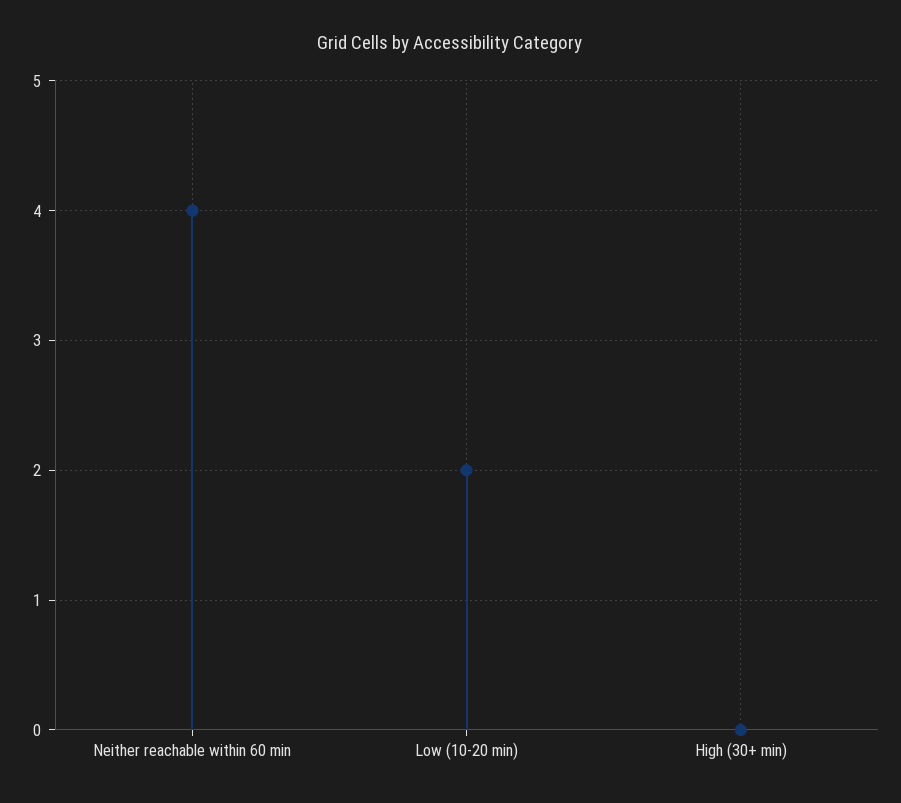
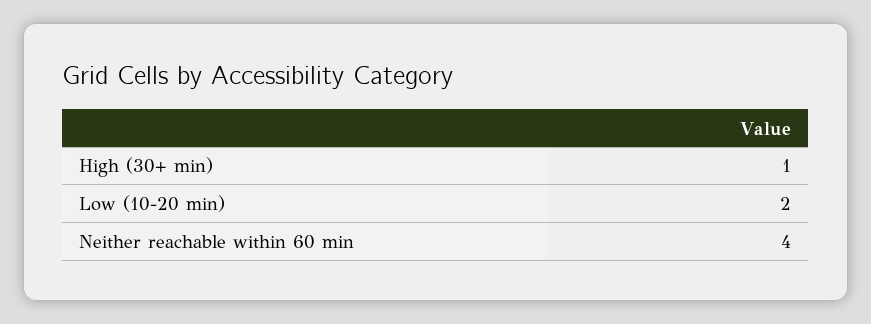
  {
    "Neither reachable within 60 min": 4,
    "Low (10-20 min)": 2,
-   "High (30+ min)": 0
+   "High (30+ min)": 1
  }

